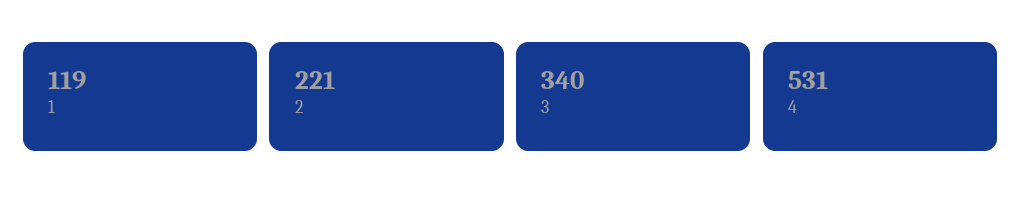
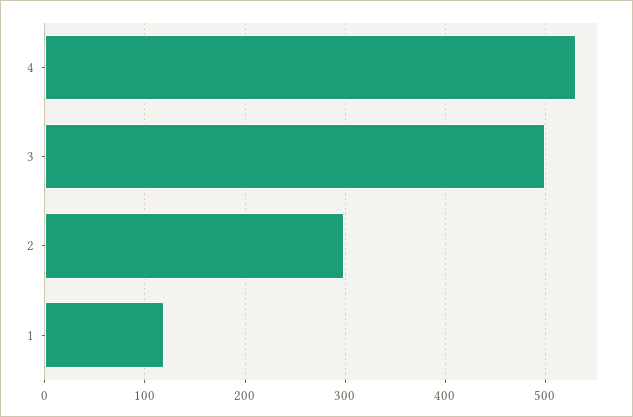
  {
    "1": 119,
-   "2": 221,
+   "2": 300,
-   "3": 340,
+   "3": 500,
    "4": 531
  }

